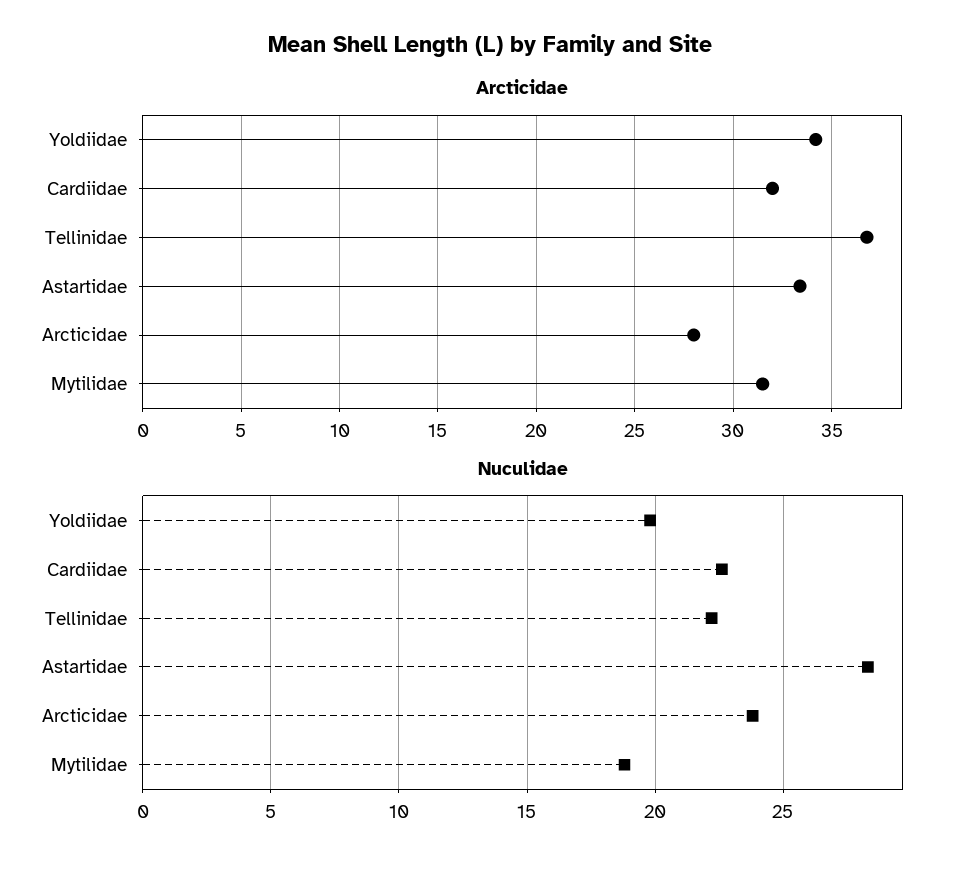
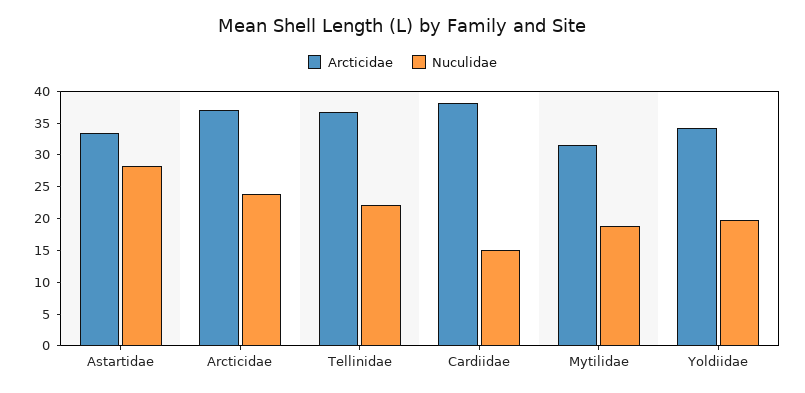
  {
    "Arcticidae": {
      "Yoldiidae": 34,
-     "Cardiidae": 32,
+     "Cardiidae": 37.5,
      "Tellinidae": 37,
      "Astartidae": 33.5,
-     "Arcticidae": 28,
+     "Arcticidae": 37.5,
      "Mytilidae": 31.5
    },
    "Nuculidae": {
      "Yoldiidae": 20,
-     "Cardiidae": 22.5,
+     "Cardiidae": 15,
      "Tellinidae": 22,
      "Astartidae": 28.5,
      "Arcticidae": 24,
      "Mytilidae": 19
    }
  }

